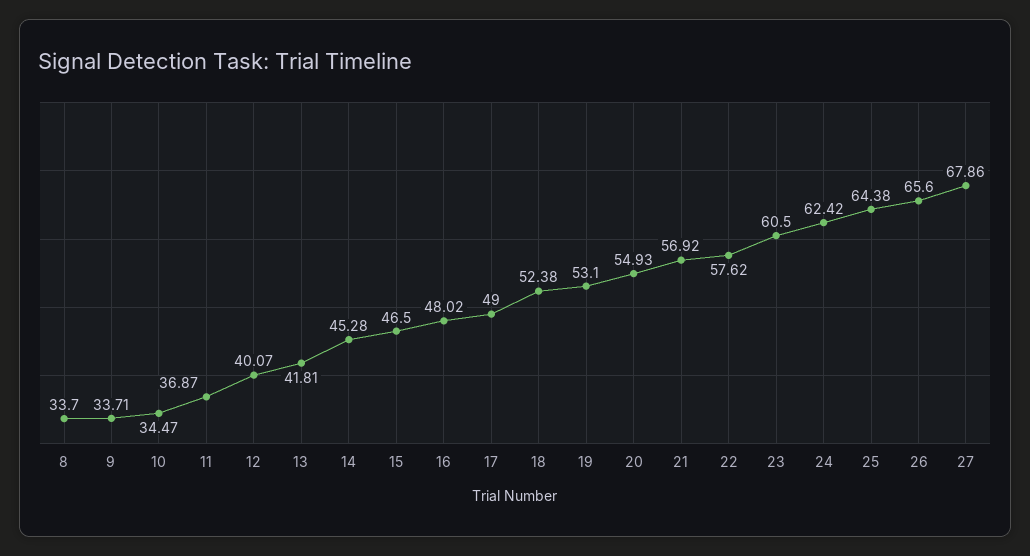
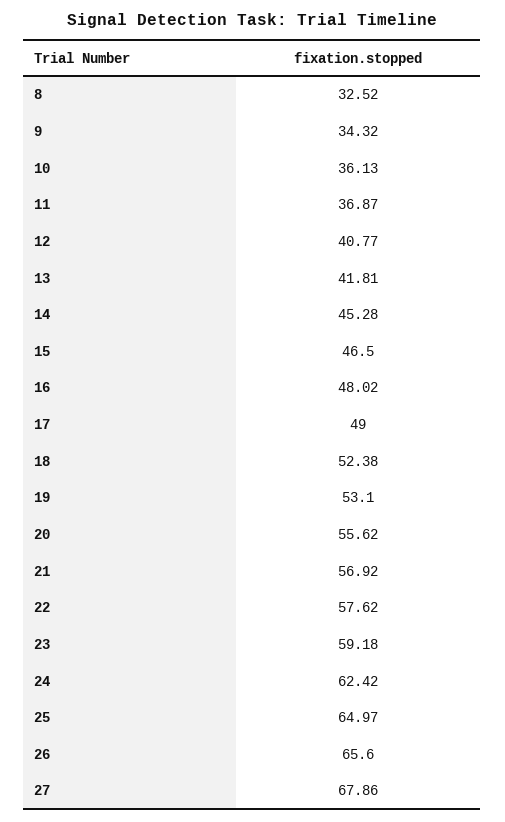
  {
-   "8": 33.7,
+   "8": 32.52,
-   "9": 33.71,
+   "9": 34.32,
-   "10": 34.47,
+   "10": 36.13,
    "11": 36.87,
-   "12": 40.07,
+   "12": 40.77,
    "13": 41.81,
    "14": 45.28,
    "15": 46.5,
    "16": 48.02,
    "17": 49,
    "18": 52.38,
    "19": 53.1,
-   "20": 54.93,
+   "20": 55.62,
    "21": 56.92,
    "22": 57.62,
-   "23": 60.5,
+   "23": 59.18,
    "24": 62.42,
-   "25": 64.38,
+   "25": 64.97,
    "26": 65.6,
    "27": 67.86
  }

